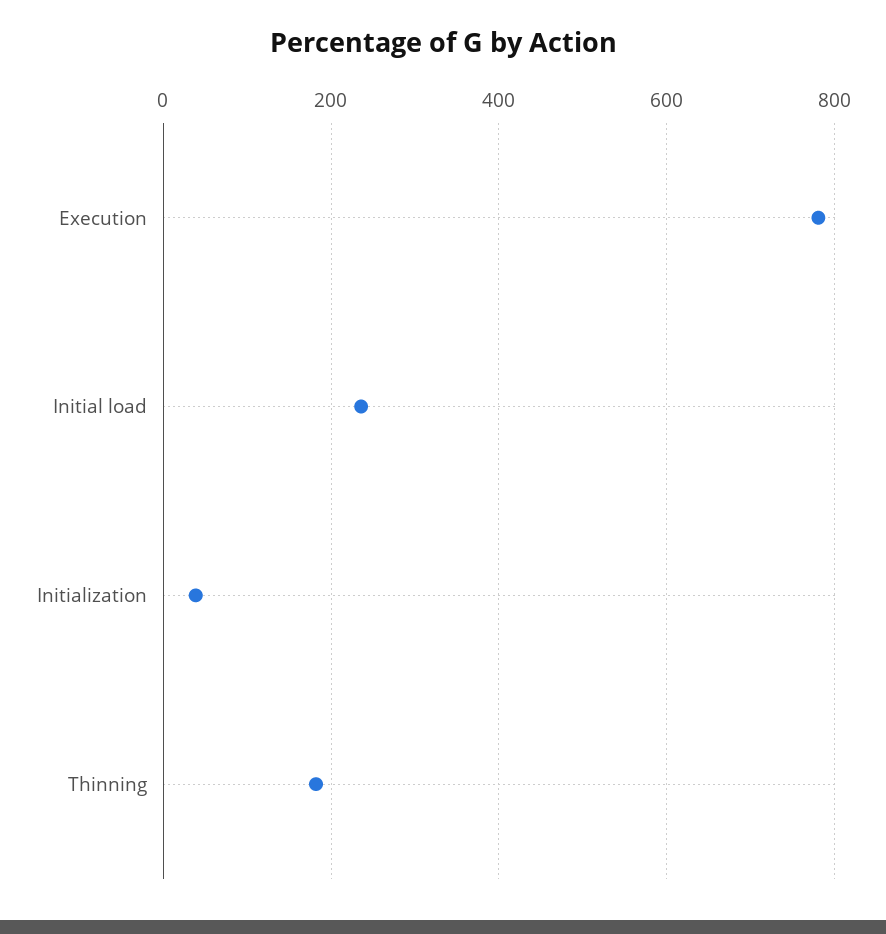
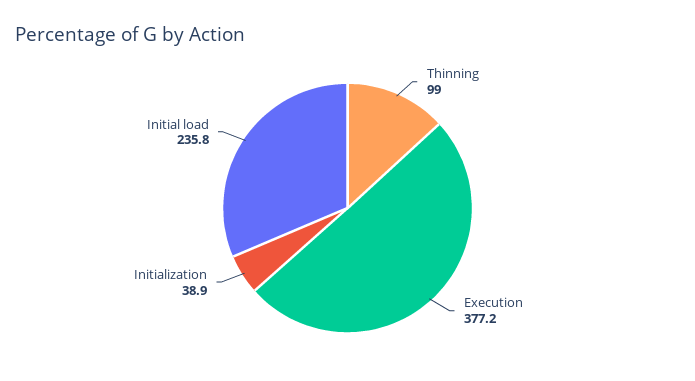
  {
-   "Execution": 780,
+   "Execution": 377.2,
    "Initial load": 235.8,
    "Initialization": 38.9,
-   "Thinning": 180
+   "Thinning": 99
  }

